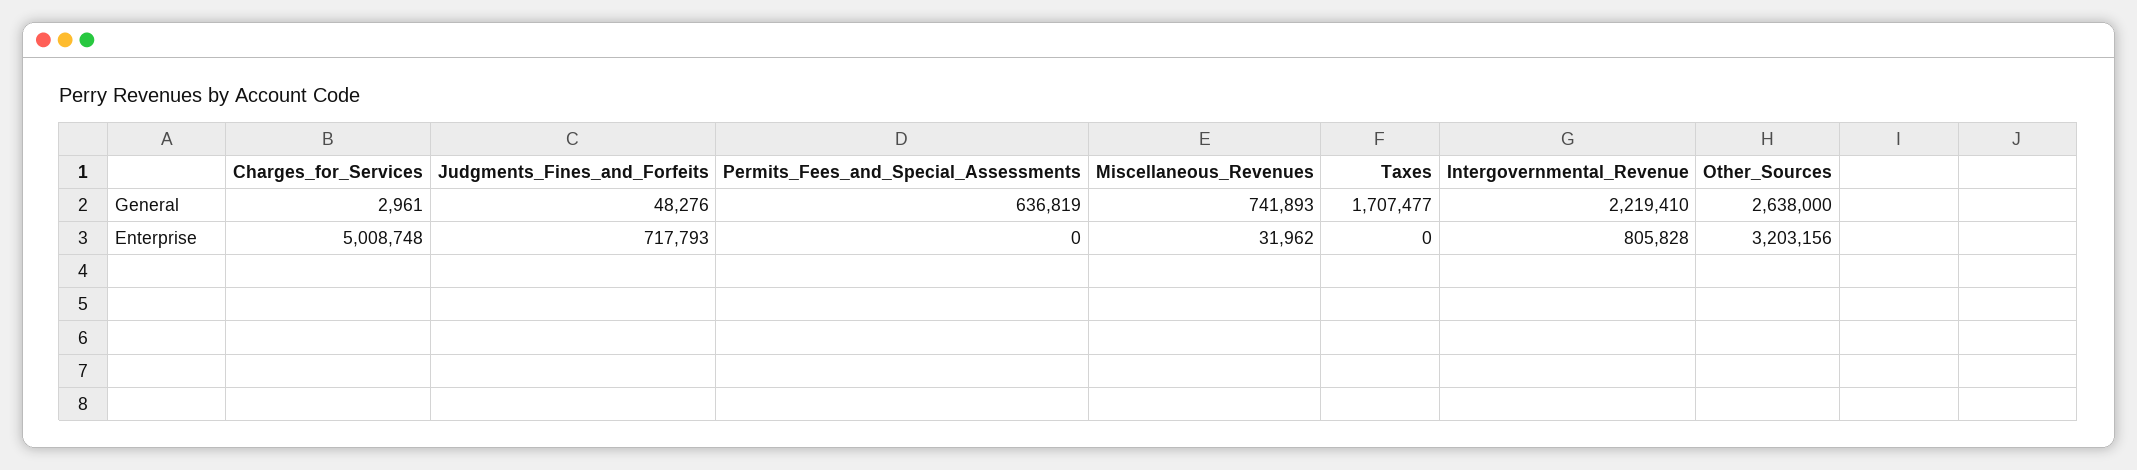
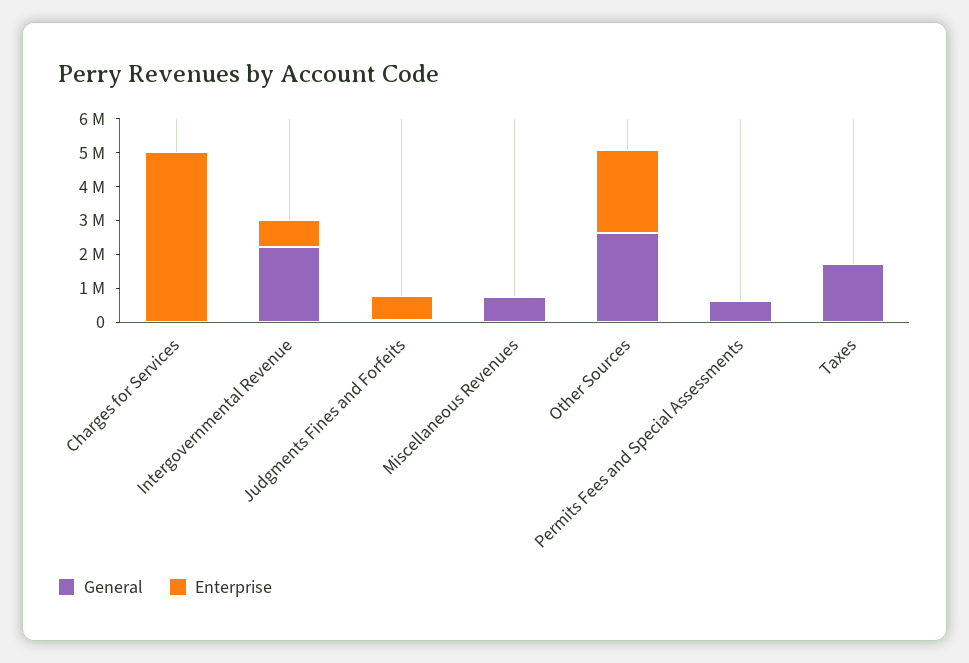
  {
    "General": {
      "Charges_for_Services": 2961,
      "Judgments_Fines_and_Forfeits": 48276,
      "Permits_Fees_and_Special_Assessments": 636819,
      "Miscellaneous_Revenues": 741893,
      "Taxes": 1707477,
      "Intergovernmental_Revenue": 2219410,
      "Other_Sources": 2638000
    },
    "Enterprise": {
      "Charges_for_Services": 5008748,
      "Judgments_Fines_and_Forfeits": 717793,
      "Permits_Fees_and_Special_Assessments": 0,
      "Miscellaneous_Revenues": 31962,
      "Taxes": 0,
      "Intergovernmental_Revenue": 805828,
-     "Other_Sources": 3203156
+     "Other_Sources": 2500000
    }
  }

